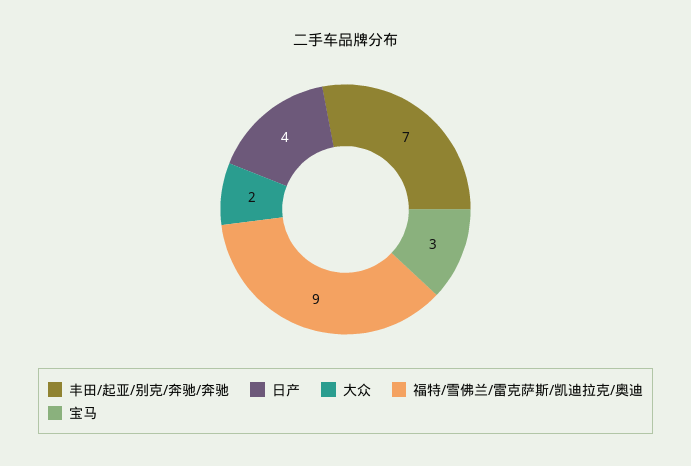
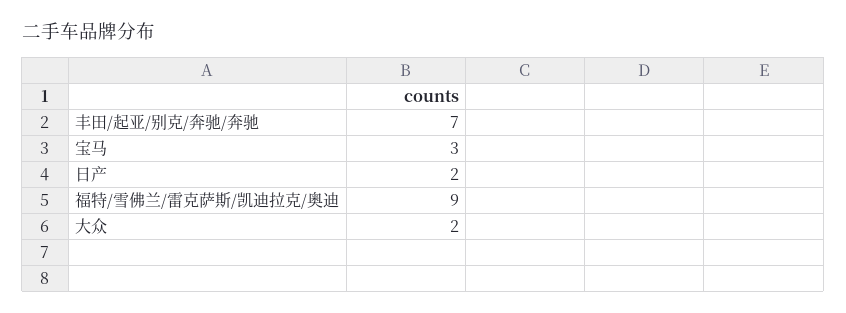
  {
    "丰田/起亚/别克/奔驰/奔驰": 7,
-   "日产": 4,
+   "日产": 2,
    "大众": 2,
    "福特/雪佛兰/雷克萨斯/凯迪拉克/奥迪": 9,
    "宝马": 3
  }

